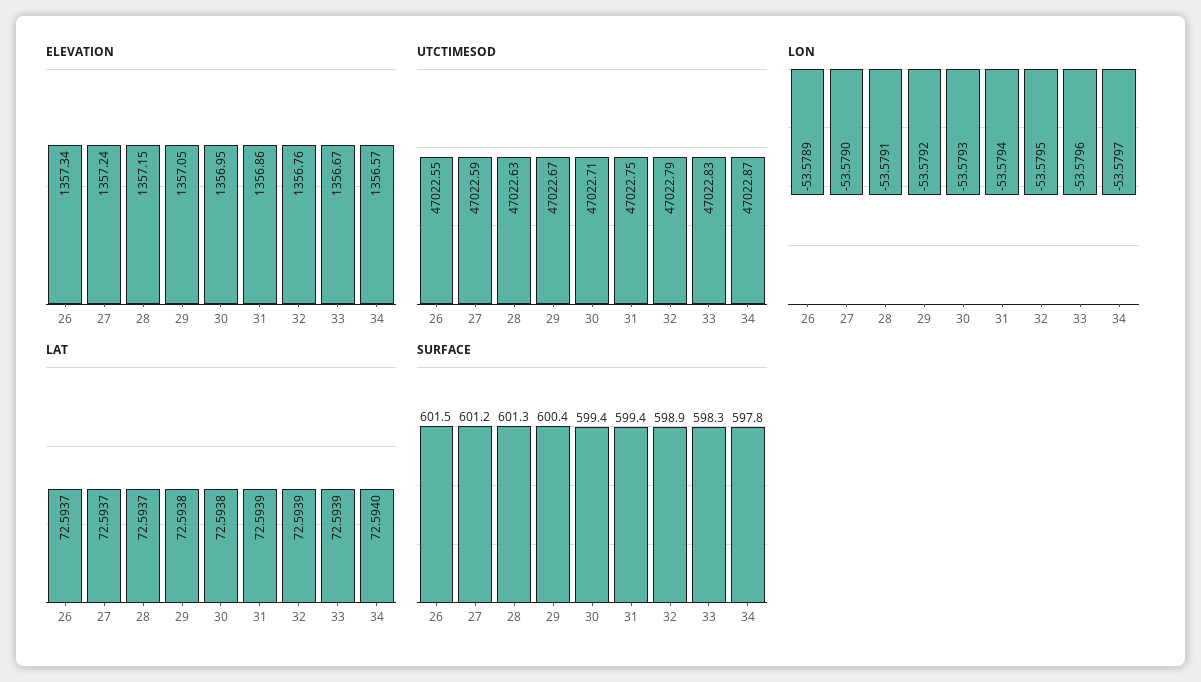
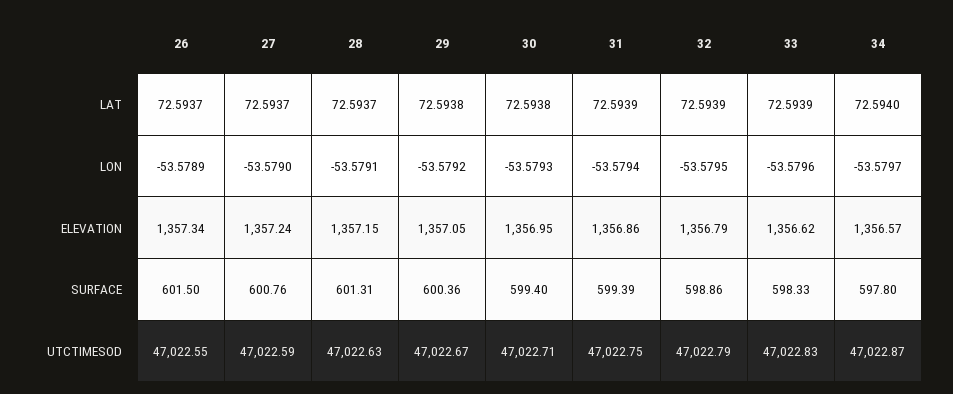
  {
    "ELEVATION": {
      "26": 1357.34,
      "27": 1357.24,
      "28": 1357.15,
      "29": 1357.05,
      "30": 1356.95,
      "31": 1356.86,
-     "32": 1356.76,
+     "32": 1356.79,
-     "33": 1356.67,
+     "33": 1356.62,
      "34": 1356.57
    },
    "UTCTIMESOD": {
      "26": 47022.55,
      "27": 47022.59,
      "28": 47022.63,
      "29": 47022.67,
      "30": 47022.71,
      "31": 47022.75,
      "32": 47022.79,
      "33": 47022.83,
      "34": 47022.87
    },
    "LON": {
      "26": -53.5789,
      "27": -53.579,
      "28": -53.5791,
      "29": -53.5792,
      "30": -53.5793,
      "31": -53.5794,
      "32": -53.5795,
      "33": -53.5796,
      "34": -53.5797
    },
    "LAT": {
      "26": 72.5937,
      "27": 72.5937,
      "28": 72.5937,
      "29": 72.5938,
      "30": 72.5938,
      "31": 72.5939,
      "32": 72.5939,
      "33": 72.5939,
      "34": 72.594
    },
    "SURFACE": {
      "26": 601.5,
-     "27": 601.2,
+     "27": 600.76,
      "28": 601.31,
      "29": 600.36,
      "30": 599.4,
      "31": 599.39,
      "32": 598.86,
      "33": 598.33,
      "34": 597.8
    }
  }

